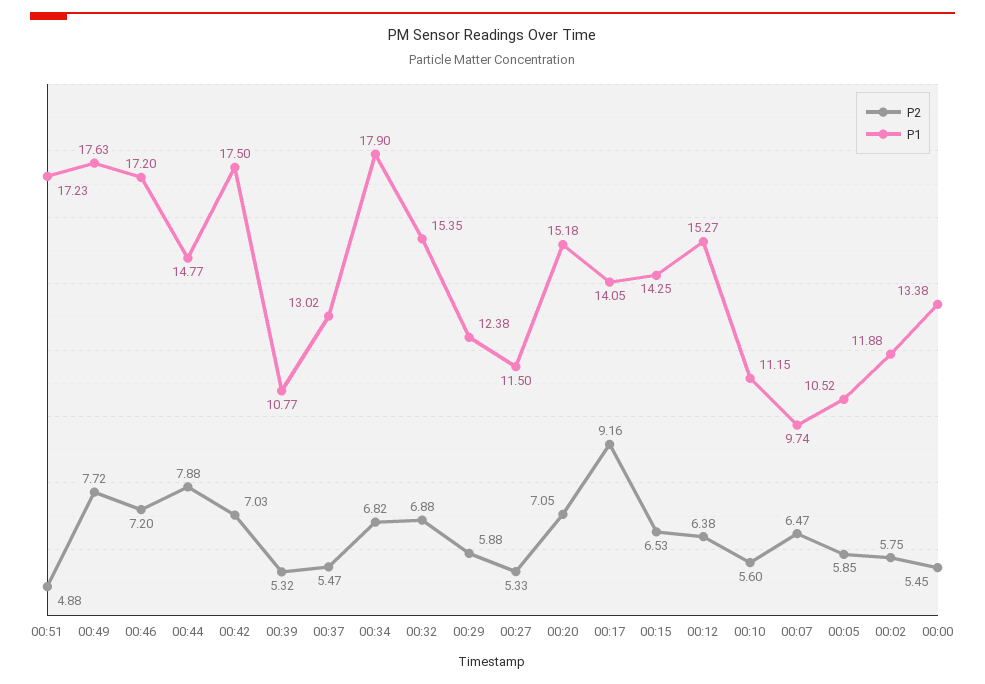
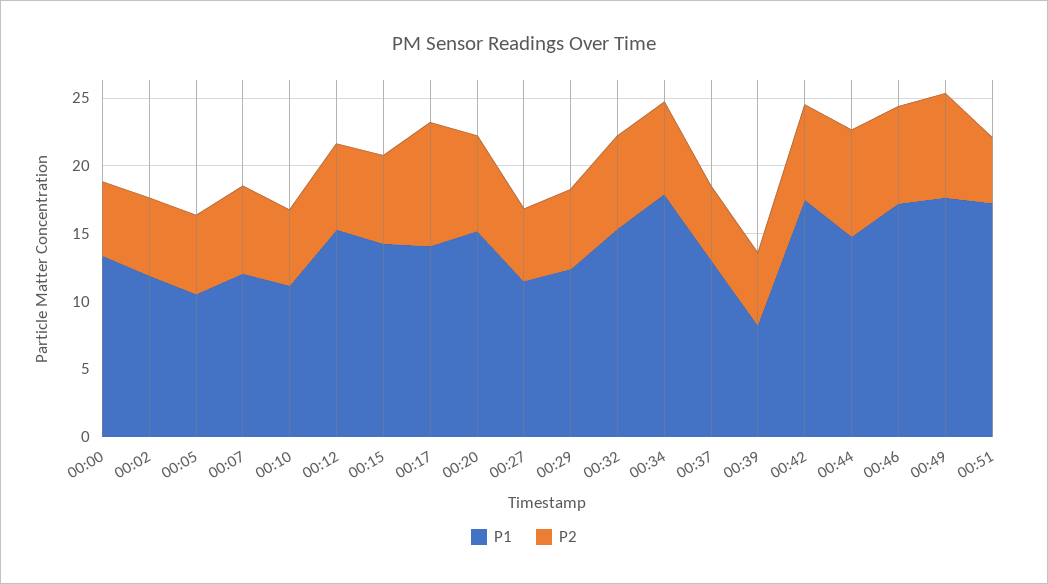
  {
    "P2": {
      "00:51": 4.88,
      "00:49": 7.72,
      "00:46": 7.2,
      "00:44": 7.88,
      "00:42": 7.03,
      "00:39": 5.32,
      "00:37": 5.47,
      "00:34": 6.82,
      "00:32": 6.88,
      "00:29": 5.88,
      "00:27": 5.33,
      "00:20": 7.05,
      "00:17": 9.16,
      "00:15": 6.53,
      "00:12": 6.38,
      "00:10": 5.6,
      "00:07": 6.47,
      "00:05": 5.85,
      "00:02": 5.75,
      "00:00": 5.45
    },
    "P1": {
      "00:51": 17.23,
      "00:49": 17.63,
      "00:46": 17.2,
      "00:44": 14.77,
      "00:42": 17.5,
-     "00:39": 10.77,
+     "00:39": 8,
      "00:37": 13.02,
      "00:34": 17.9,
      "00:32": 15.35,
      "00:29": 12.38,
      "00:27": 11.5,
      "00:20": 15.18,
      "00:17": 14.05,
      "00:15": 14.25,
      "00:12": 15.27,
      "00:10": 11.15,
-     "00:07": 9.74,
+     "00:07": 12,
      "00:05": 10.52,
      "00:02": 11.88,
      "00:00": 13.38
    }
  }

